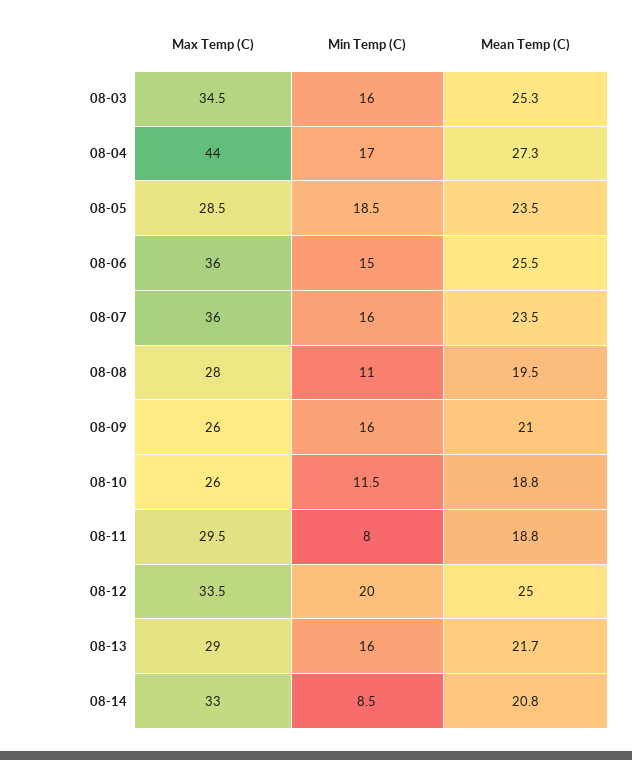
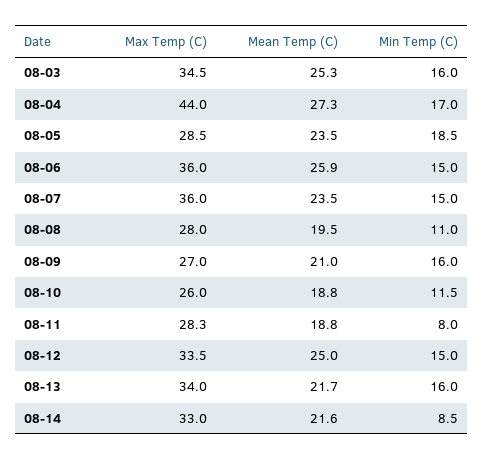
  {
    "Max Temp (C)": {
      "08-03": 34.5,
      "08-04": 44,
      "08-05": 28.5,
      "08-06": 36,
      "08-07": 36,
      "08-08": 28,
-     "08-09": 26,
+     "08-09": 27,
      "08-10": 26,
-     "08-11": 29.5,
+     "08-11": 28.3,
      "08-12": 33.5,
-     "08-13": 29,
+     "08-13": 34,
      "08-14": 33
    },
    "Min Temp (C)": {
      "08-03": 16,
      "08-04": 17,
      "08-05": 18.5,
      "08-06": 15,
-     "08-07": 16,
+     "08-07": 15,
      "08-08": 11,
      "08-09": 16,
      "08-10": 11.5,
      "08-11": 8,
-     "08-12": 20,
+     "08-12": 15,
      "08-13": 16,
      "08-14": 8.5
    },
    "Mean Temp (C)": {
      "08-03": 25.3,
      "08-04": 27.3,
      "08-05": 23.5,
-     "08-06": 25.5,
+     "08-06": 25.9,
      "08-07": 23.5,
      "08-08": 19.5,
      "08-09": 21,
      "08-10": 18.8,
      "08-11": 18.8,
      "08-12": 25,
      "08-13": 21.7,
-     "08-14": 20.8
+     "08-14": 21.6
    }
  }

